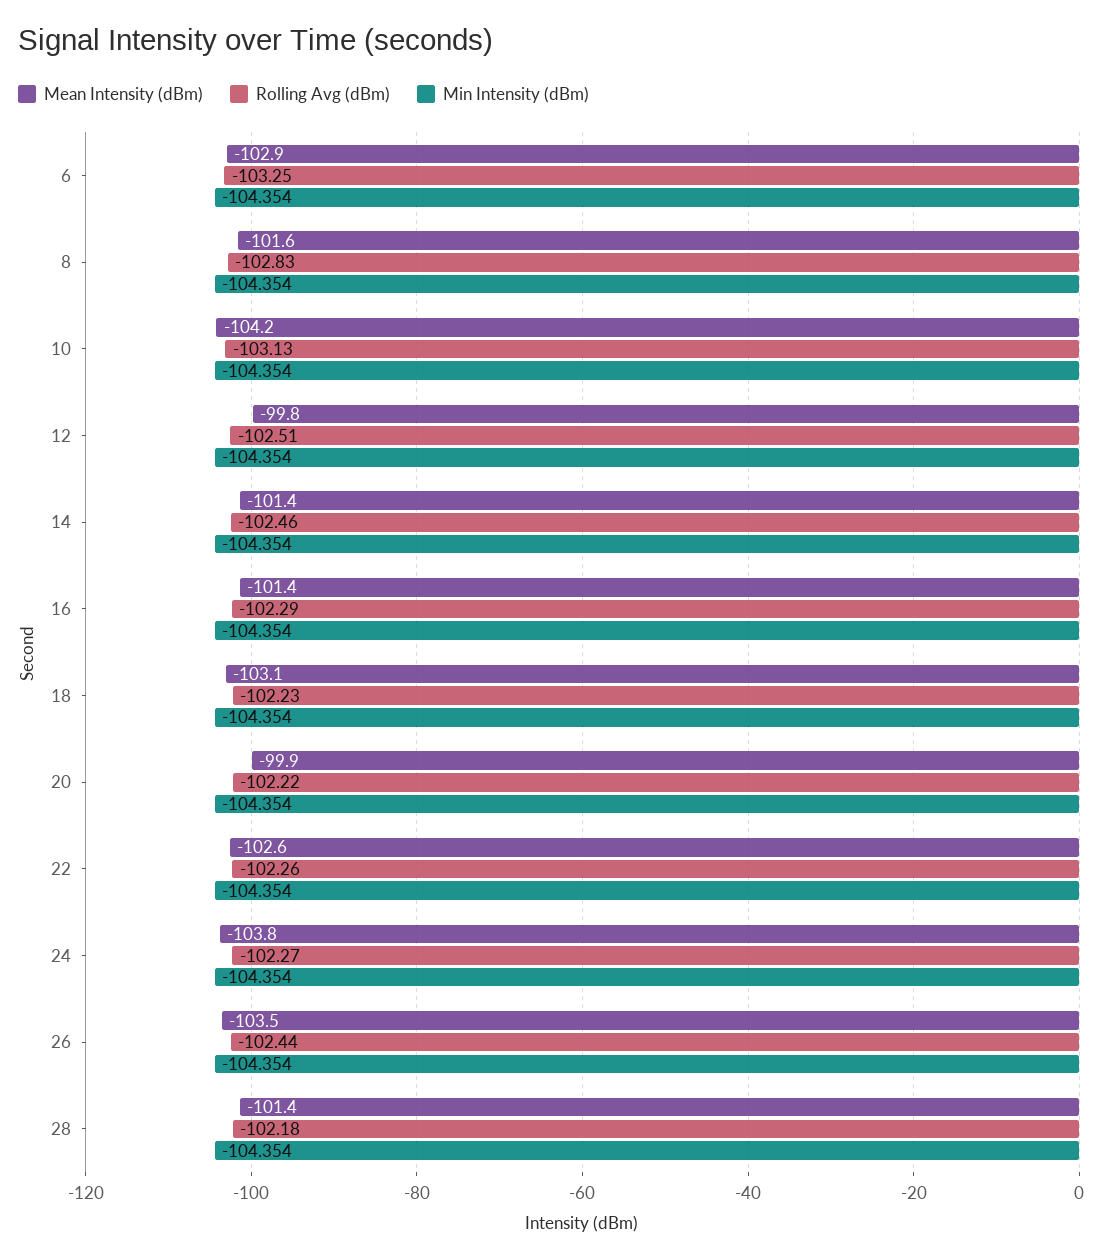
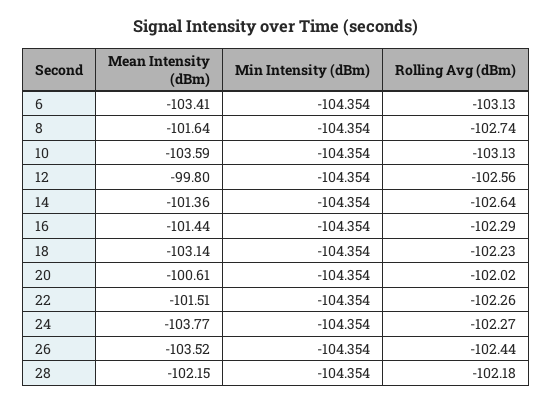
  {
    "Mean Intensity (dBm)": {
-     "6": -102.9,
+     "6": -103.41,
      "8": -101.64,
-     "10": -104.2,
+     "10": -103.59,
      "12": -99.8,
      "14": -101.36,
      "16": -101.44,
      "18": -103.14,
-     "20": -99.9,
+     "20": -100.61,
-     "22": -102.6,
+     "22": -101.51,
      "24": -103.77,
      "26": -103.52,
-     "28": -101.4
+     "28": -102.15
    },
    "Rolling Avg (dBm)": {
-     "6": -103.25,
+     "6": -103.13,
-     "8": -102.83,
+     "8": -102.74,
      "10": -103.13,
-     "12": -102.51,
+     "12": -102.56,
-     "14": -102.46,
+     "14": -102.64,
      "16": -102.29,
      "18": -102.23,
-     "20": -102.22,
+     "20": -102.02,
      "22": -102.26,
      "24": -102.27,
      "26": -102.44,
      "28": -102.18
    },
    "Min Intensity (dBm)": {
      "6": -104.354,
      "8": -104.354,
      "10": -104.354,
      "12": -104.354,
      "14": -104.354,
      "16": -104.354,
      "18": -104.354,
      "20": -104.354,
      "22": -104.354,
      "24": -104.354,
      "26": -104.354,
      "28": -104.354
    }
  }

